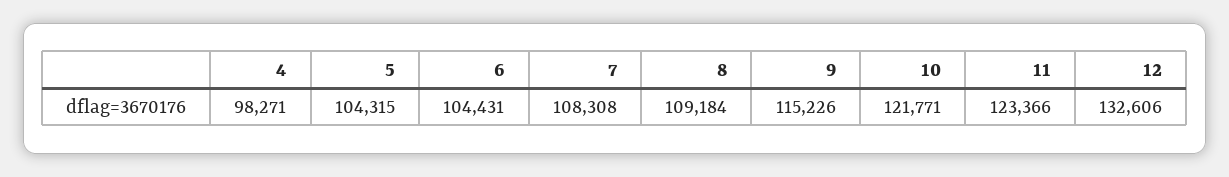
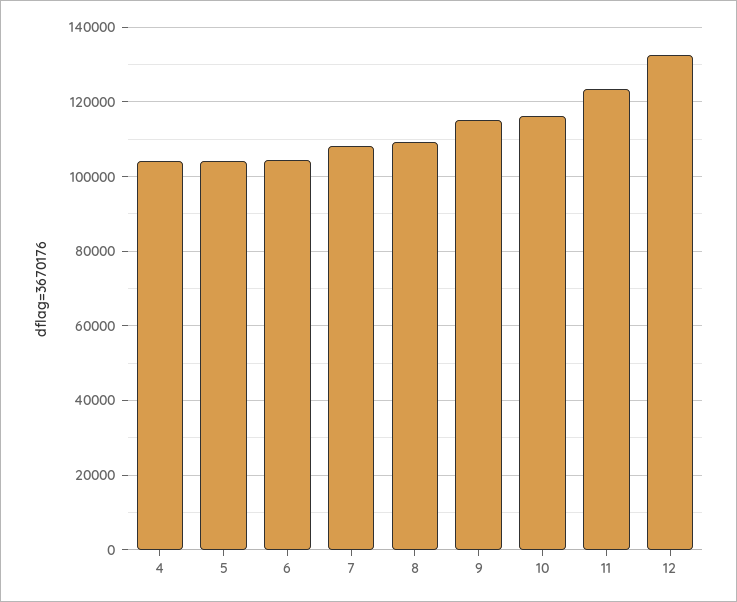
  {
-   "4": 98271,
+   "4": 104000,
    "5": 104315,
    "6": 104431,
    "7": 108308,
    "8": 109184,
    "9": 115226,
-   "10": 121771,
+   "10": 116000,
    "11": 123366,
    "12": 132606
  }

